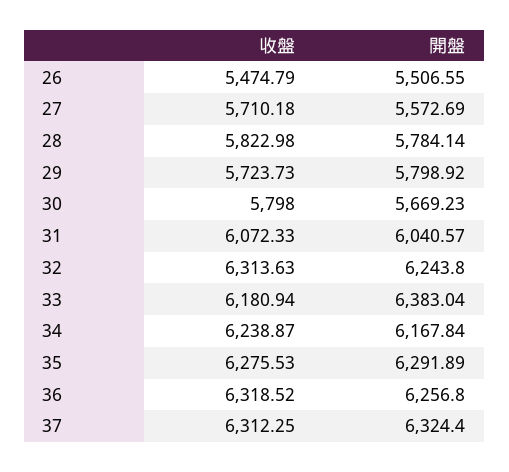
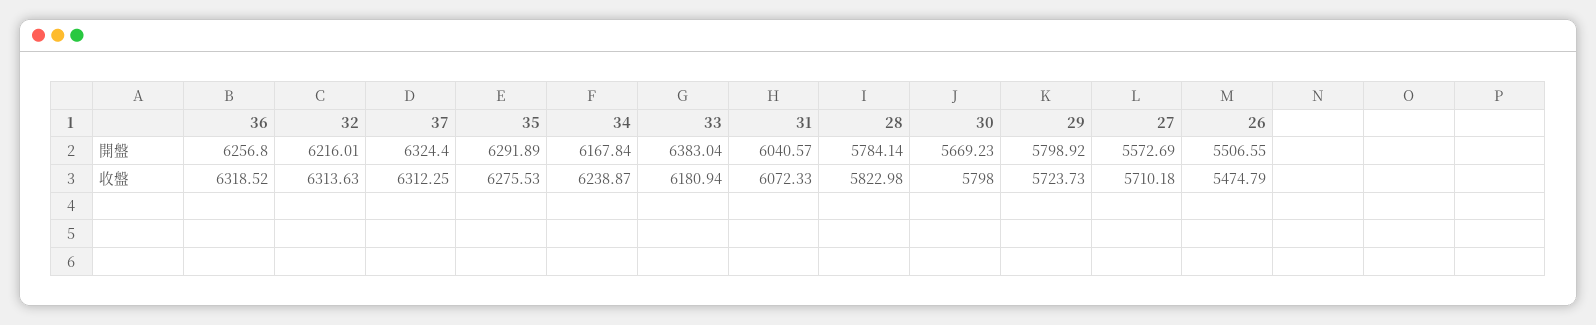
  {
    "收盤": {
      "26": 5474.79,
      "27": 5710.18,
      "28": 5822.98,
      "29": 5723.73,
      "30": 5798,
      "31": 6072.33,
      "32": 6313.63,
      "33": 6180.94,
      "34": 6238.87,
      "35": 6275.53,
      "36": 6318.52,
      "37": 6312.25
    },
    "開盤": {
      "26": 5506.55,
      "27": 5572.69,
      "28": 5784.14,
      "29": 5798.92,
      "30": 5669.23,
      "31": 6040.57,
-     "32": 6243.8,
+     "32": 6216.01,
      "33": 6383.04,
      "34": 6167.84,
      "35": 6291.89,
      "36": 6256.8,
      "37": 6324.4
    }
  }

